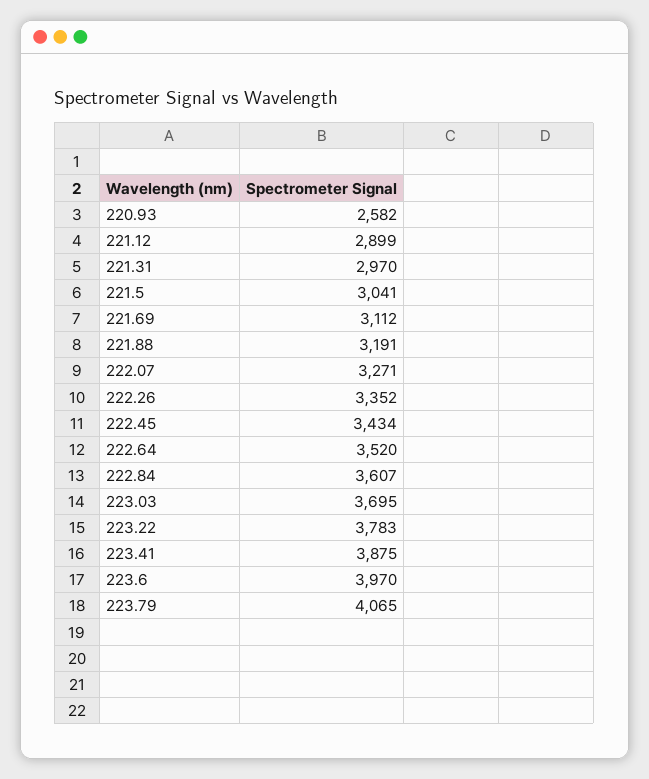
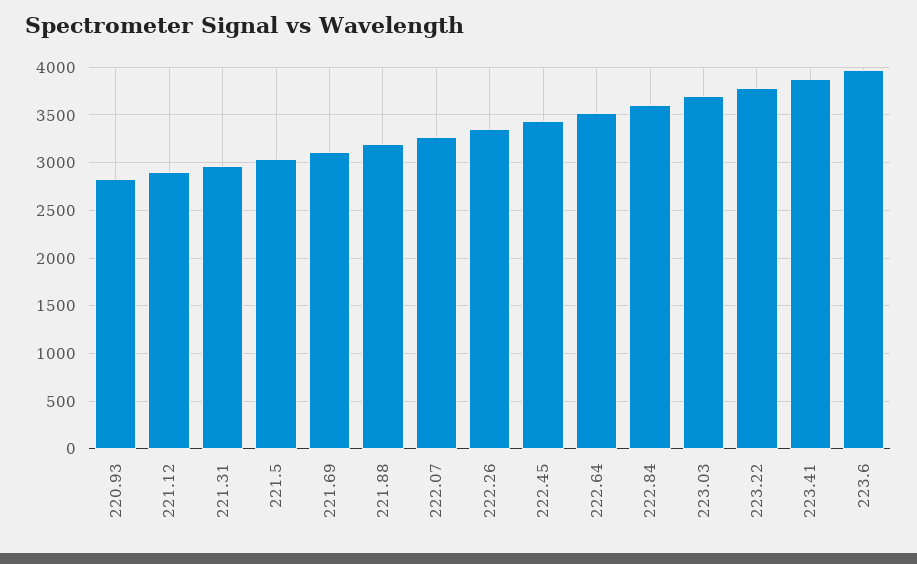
  {
-   "220.93": 2582,
+   "220.93": 2800,
    "221.12": 2899,
    "221.31": 2970,
    "221.5": 3041,
    "221.69": 3112,
    "221.88": 3191,
    "222.07": 3271,
    "222.26": 3352,
    "222.45": 3434,
    "222.64": 3520,
    "222.84": 3607,
    "223.03": 3695,
    "223.22": 3783,
    "223.41": 3875,
-   "223.6": 3970,
+   "223.6": 3970
-   "223.79": 4065
  }

